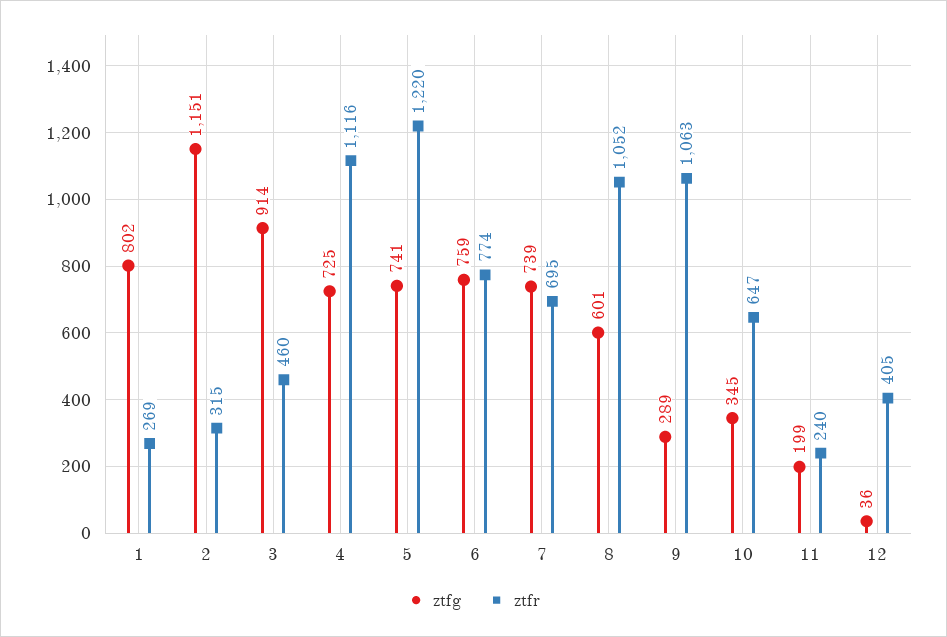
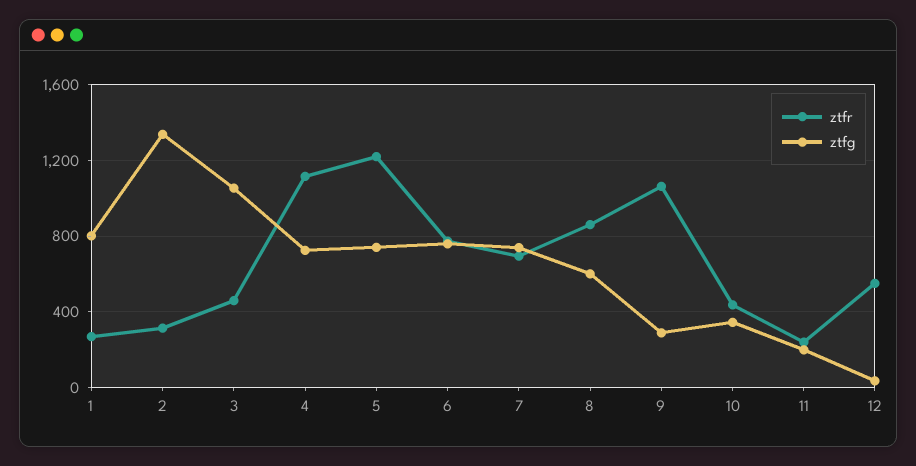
  {
    "ztfg": {
      "1": 802,
-     "2": 1151,
+     "2": 1350,
-     "3": 914,
+     "3": 1050,
      "4": 725,
      "5": 741,
      "6": 759,
      "7": 739,
      "8": 601,
      "9": 289,
      "10": 345,
      "11": 199,
      "12": 36
    },
    "ztfr": {
      "1": 269,
      "2": 315,
      "3": 460,
      "4": 1116,
      "5": 1220,
      "6": 774,
      "7": 695,
-     "8": 1052,
+     "8": 850,
      "9": 1063,
-     "10": 647,
+     "10": 450,
      "11": 240,
-     "12": 405
+     "12": 550
    }
  }

